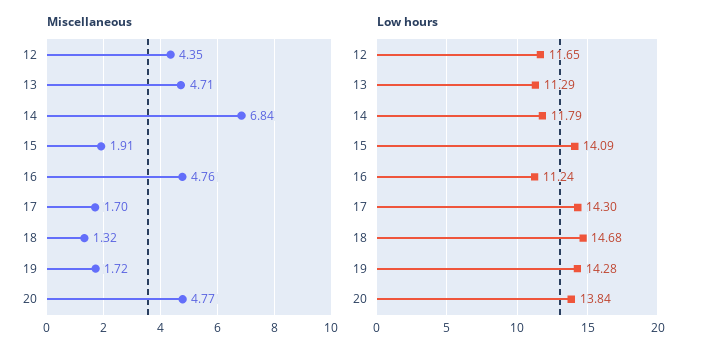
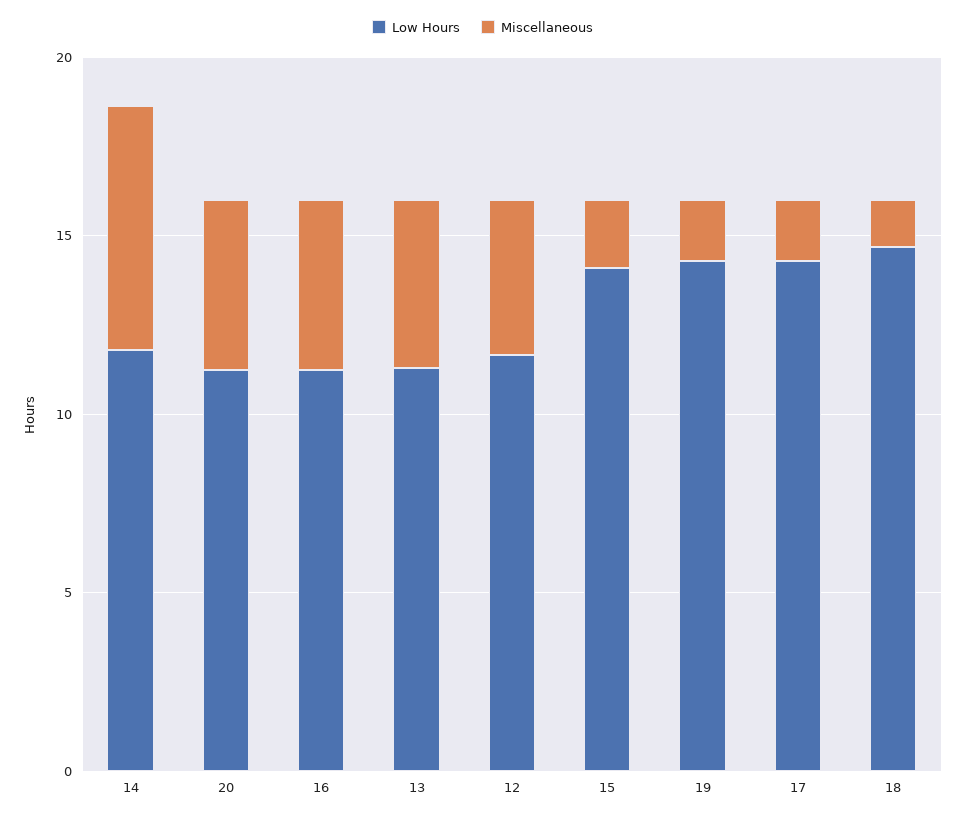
  {
    "Miscellaneous": {
      "12": 4.35,
      "13": 4.71,
      "14": 6.84,
      "15": 1.91,
      "16": 4.76,
      "17": 1.7,
      "18": 1.32,
      "19": 1.72,
      "20": 4.77
    },
    "Low hours": {
      "12": 11.65,
      "13": 11.29,
      "14": 11.79,
      "15": 14.09,
      "16": 11.24,
      "17": 14.3,
      "18": 14.68,
      "19": 14.28,
-     "20": 13.84
+     "20": 11
    }
  }

